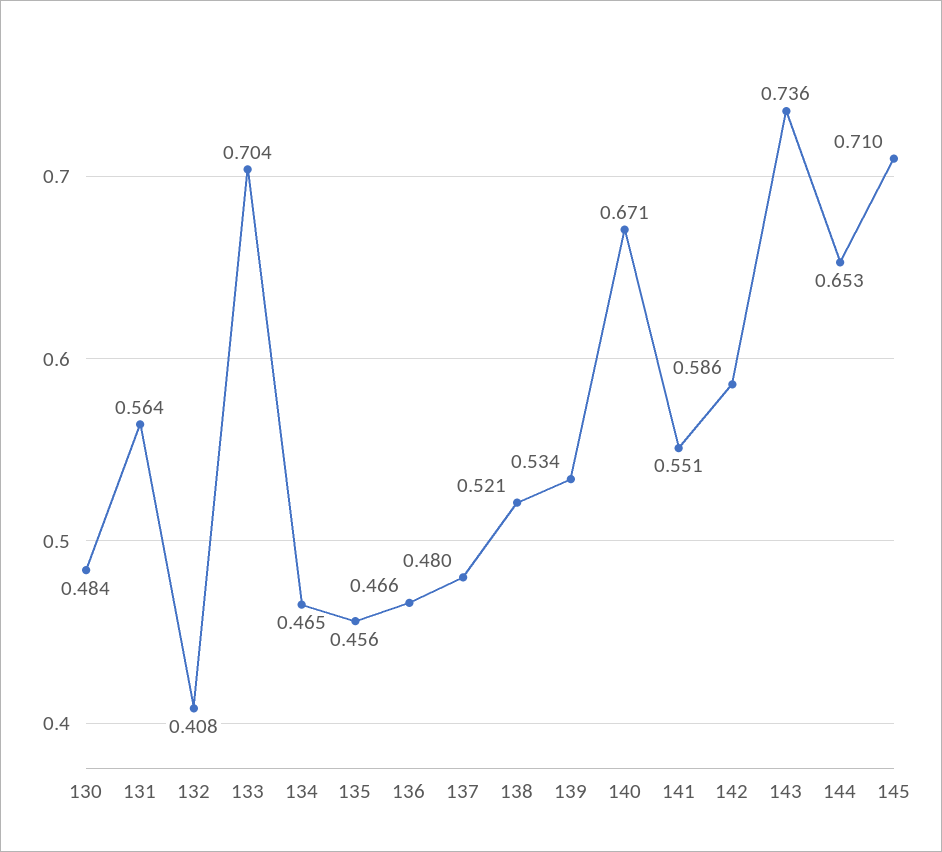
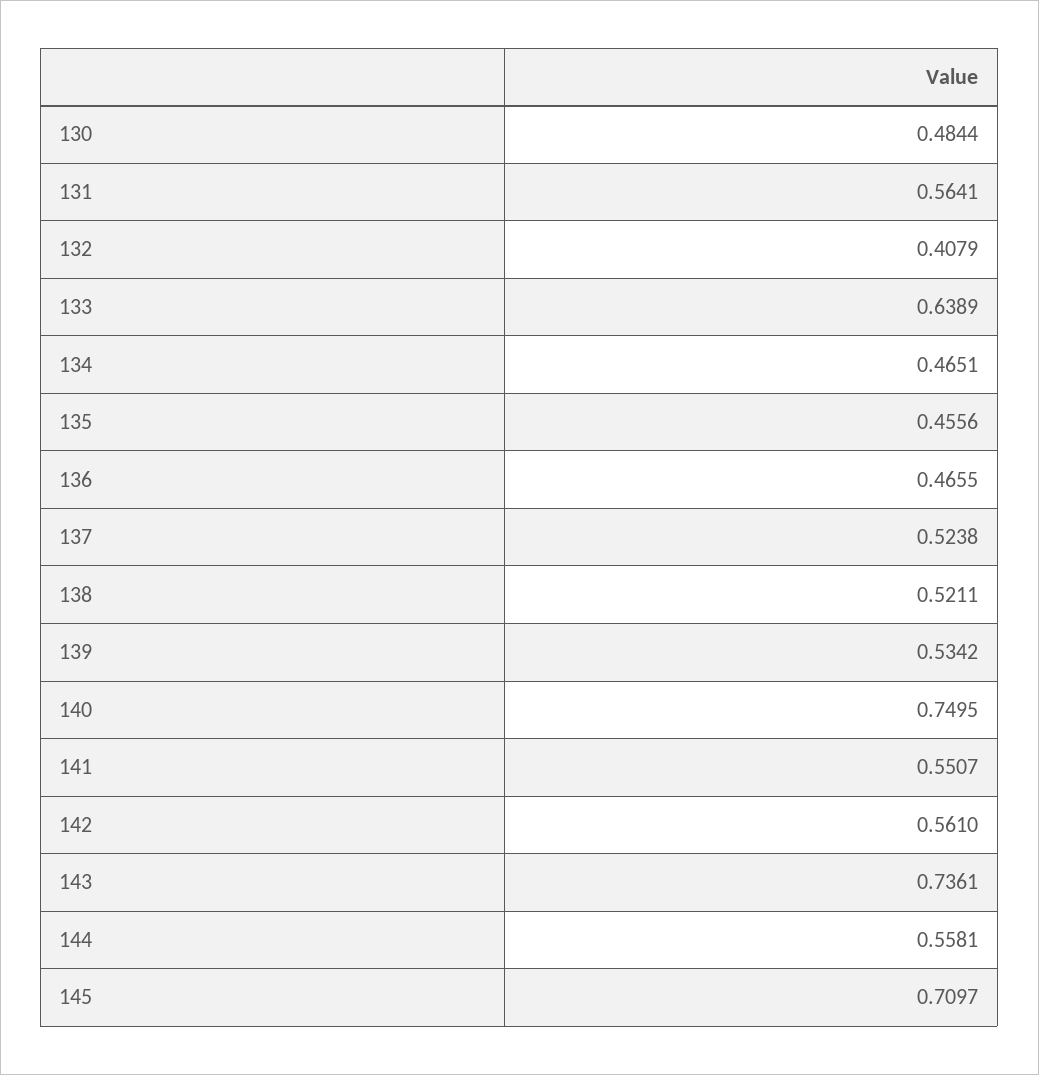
  {
    "130": 0.4844,
    "131": 0.5641,
    "132": 0.4079,
-   "133": 0.704,
+   "133": 0.6389,
    "134": 0.4651,
    "135": 0.4556,
    "136": 0.4655,
-   "137": 0.48,
+   "137": 0.5238,
    "138": 0.5211,
    "139": 0.5342,
-   "140": 0.671,
+   "140": 0.7495,
    "141": 0.5507,
-   "142": 0.586,
+   "142": 0.561,
    "143": 0.7361,
-   "144": 0.653,
+   "144": 0.5581,
    "145": 0.7097
  }

